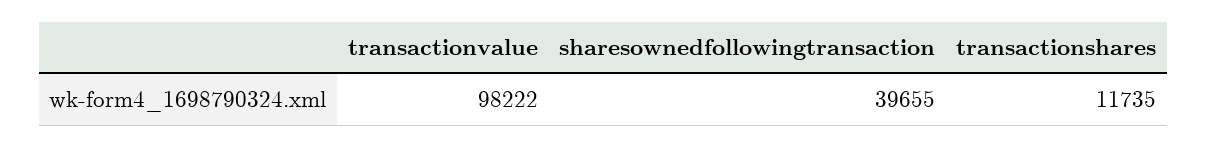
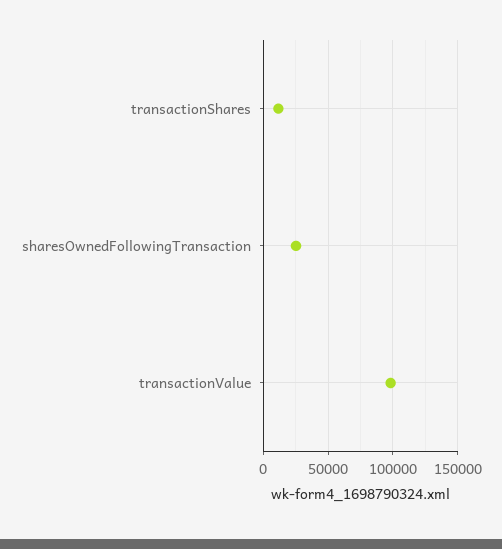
  {
    "transactionvalue": 98222,
-   "sharesownedfollowingtransaction": 39655,
+   "sharesownedfollowingtransaction": 25000,
    "transactionshares": 11735
  }

